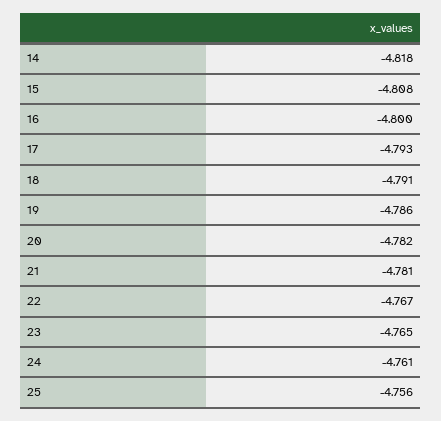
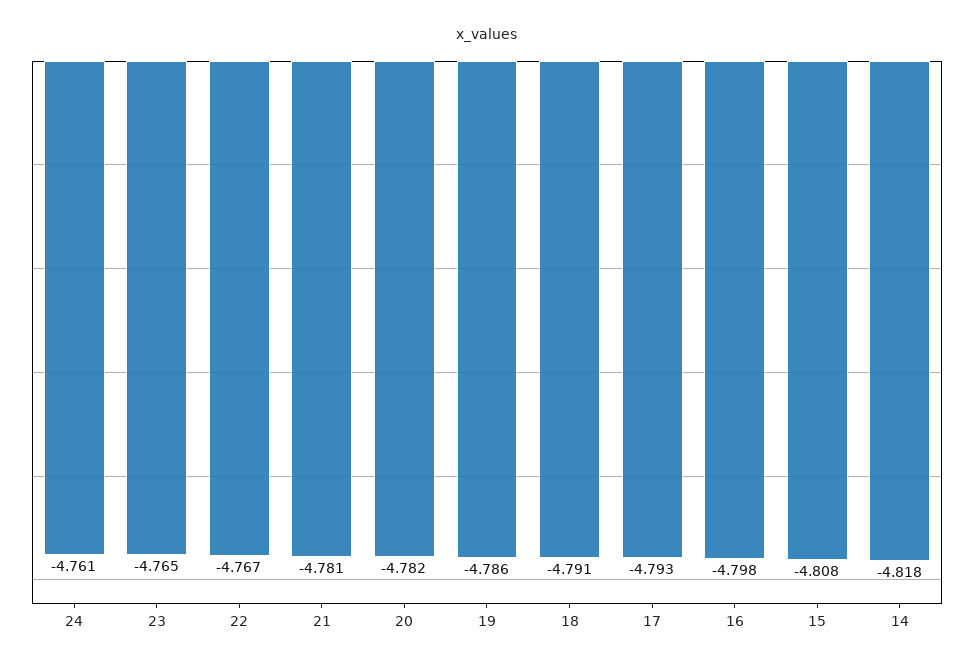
  {
    "14": -4.818,
    "15": -4.808,
-   "16": -4.8,
+   "16": -4.798,
    "17": -4.793,
    "18": -4.791,
    "19": -4.786,
    "20": -4.782,
    "21": -4.781,
    "22": -4.767,
    "23": -4.765,
-   "24": -4.761,
+   "24": -4.761
-   "25": -4.756
  }

